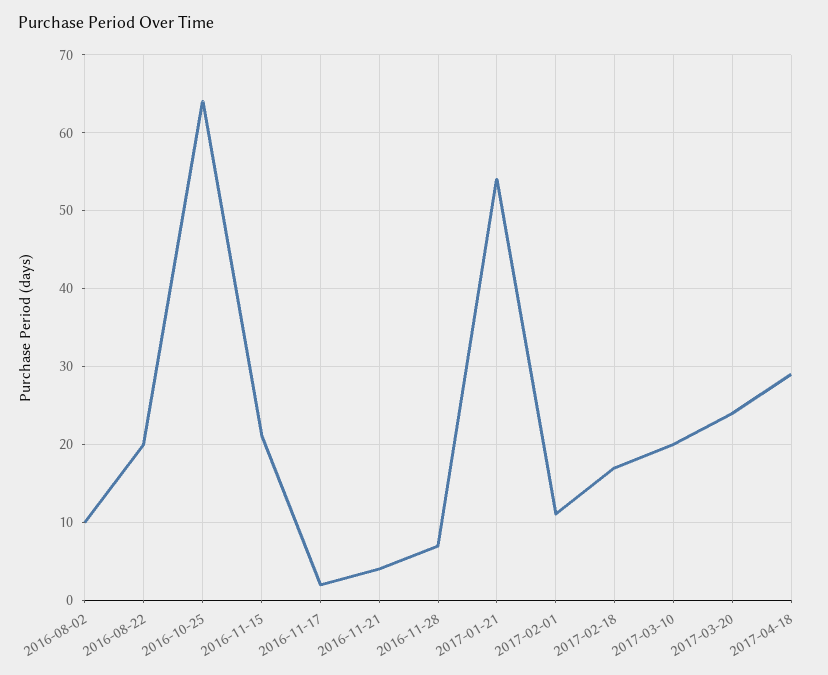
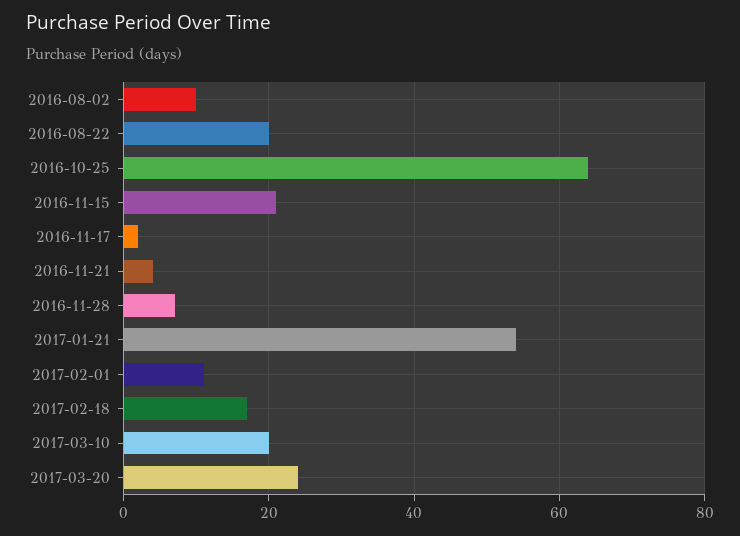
  {
    "2016-08-02": 10,
    "2016-08-22": 20,
    "2016-10-25": 64,
    "2016-11-15": 21,
    "2016-11-17": 2,
    "2016-11-21": 4,
    "2016-11-28": 7,
    "2017-01-21": 54,
    "2017-02-01": 11,
    "2017-02-18": 17,
    "2017-03-10": 20,
-   "2017-03-20": 24,
+   "2017-03-20": 24
-   "2017-04-18": 29
  }

